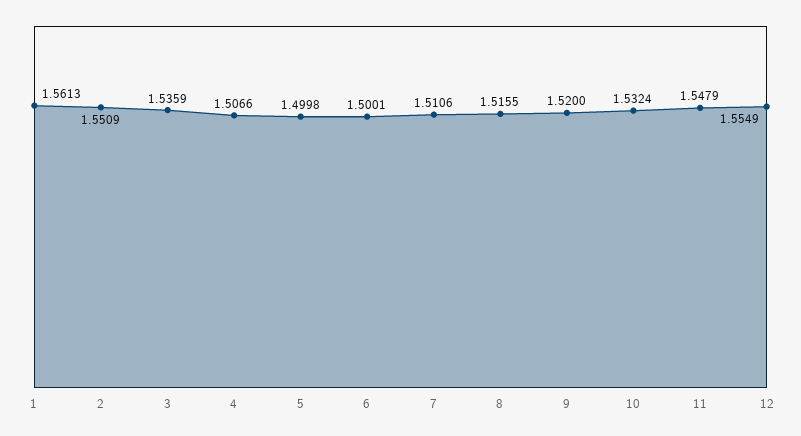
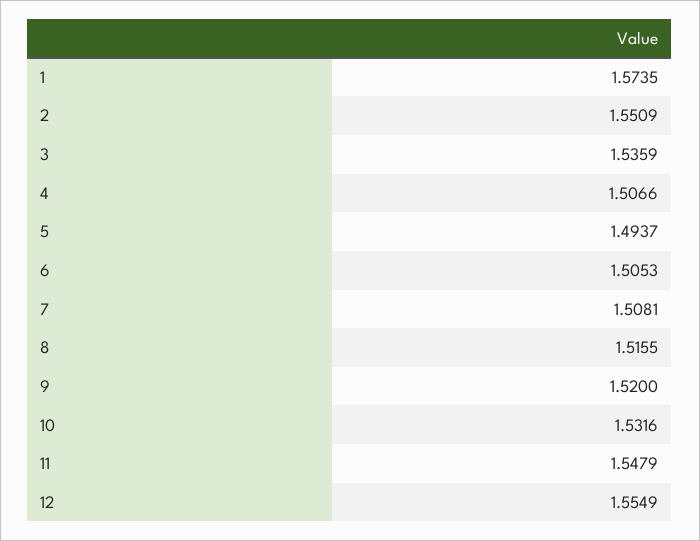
  {
-   "1": 1.5613,
+   "1": 1.5735,
    "2": 1.5509,
    "3": 1.5359,
    "4": 1.5066,
-   "5": 1.4998,
+   "5": 1.4937,
-   "6": 1.5001,
+   "6": 1.5053,
-   "7": 1.5106,
+   "7": 1.5081,
    "8": 1.5155,
    "9": 1.52,
-   "10": 1.5324,
+   "10": 1.5316,
    "11": 1.5479,
    "12": 1.5549
  }

